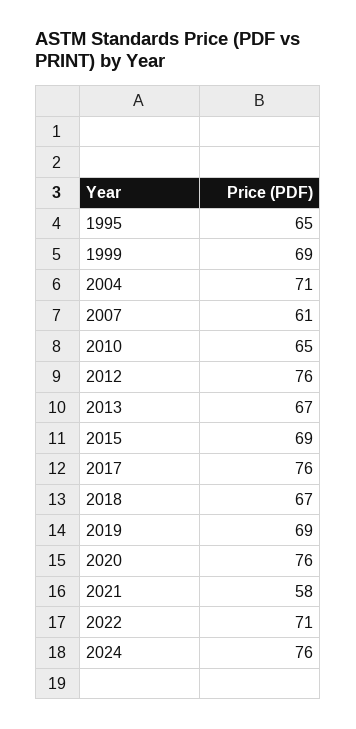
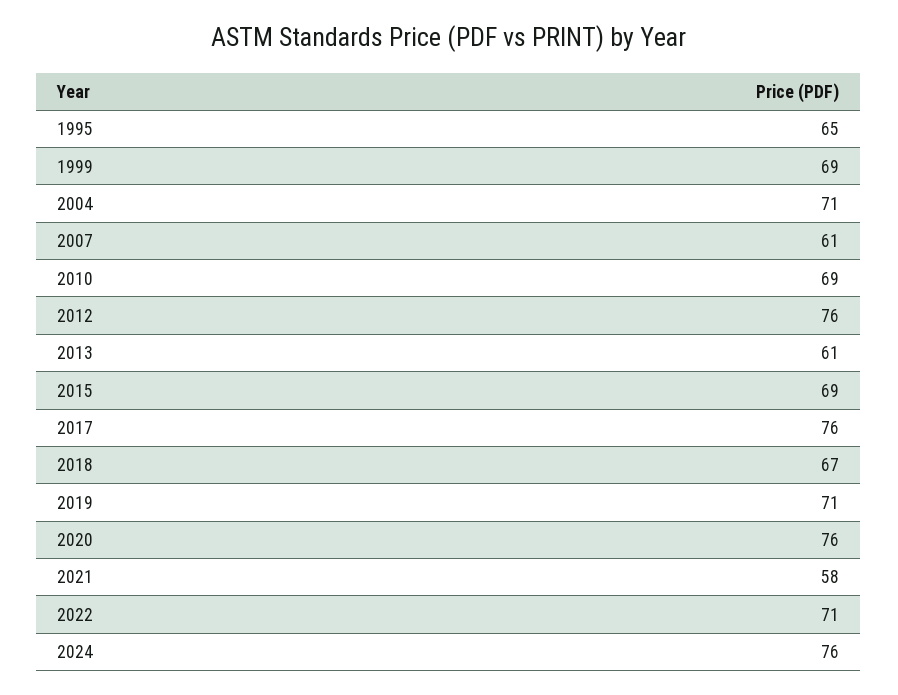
  {
    "1995": 65,
    "1999": 69,
    "2004": 71,
    "2007": 61,
-   "2010": 65,
+   "2010": 69,
    "2012": 76,
-   "2013": 67,
+   "2013": 61,
    "2015": 69,
    "2017": 76,
    "2018": 67,
-   "2019": 69,
+   "2019": 71,
    "2020": 76,
    "2021": 58,
    "2022": 71,
    "2024": 76
  }

